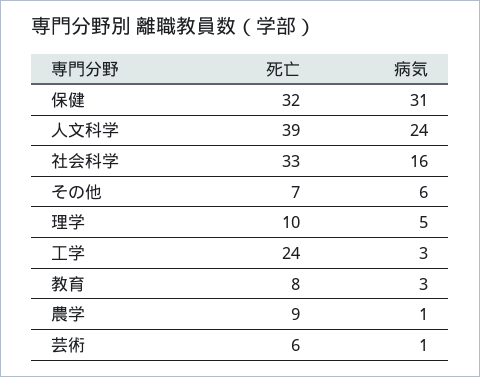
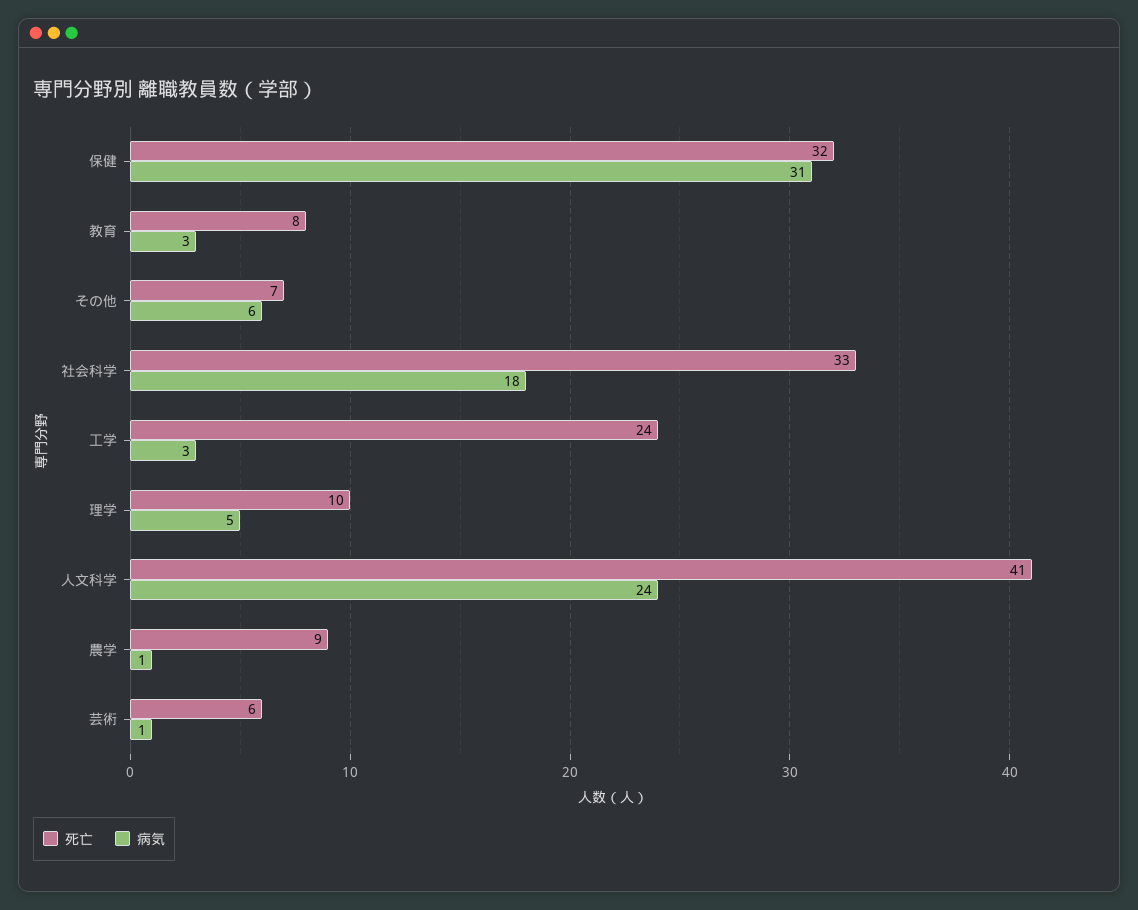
  {
    "死亡": {
      "保健": 32,
-     "人文科学": 39,
+     "人文科学": 41,
      "社会科学": 33,
      "その他": 7,
      "理学": 10,
      "工学": 24,
      "教育": 8,
      "農学": 9,
      "芸術": 6
    },
    "病気": {
      "保健": 31,
      "人文科学": 24,
-     "社会科学": 16,
+     "社会科学": 18,
      "その他": 6,
      "理学": 5,
      "工学": 3,
      "教育": 3,
      "農学": 1,
      "芸術": 1
    }
  }

